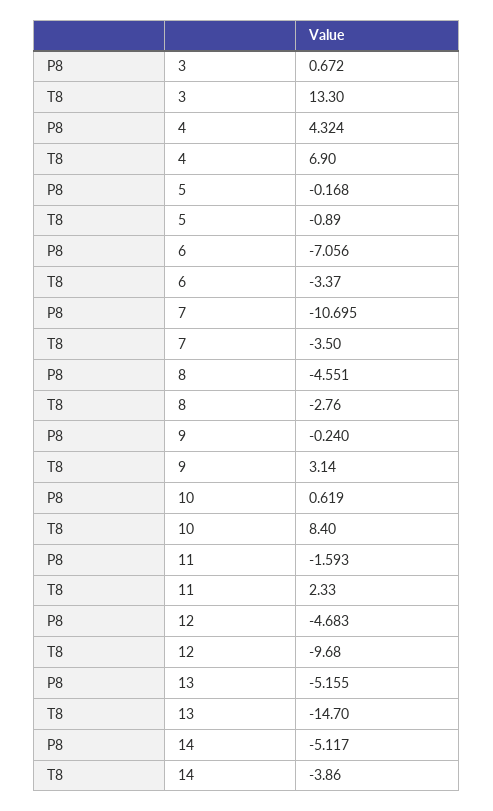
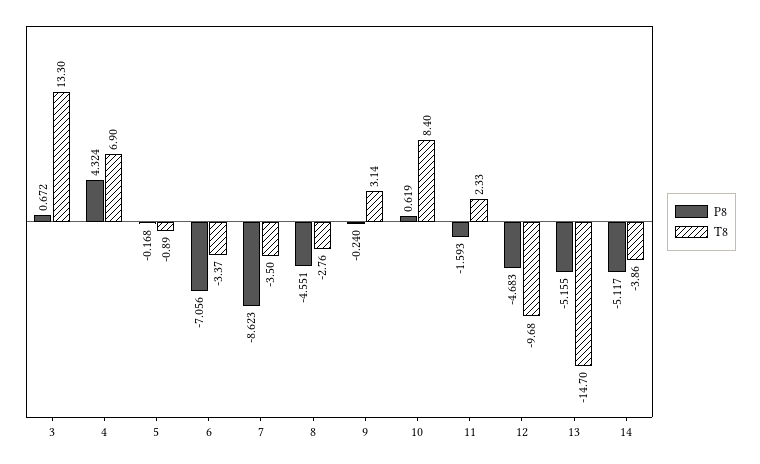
  {
    "P8": {
      "3": 0.672,
      "4": 4.324,
      "5": -0.168,
      "6": -7.056,
-     "7": -10.695,
+     "7": -8.623,
      "8": -4.551,
      "9": -0.24,
      "10": 0.619,
      "11": -1.593,
      "12": -4.683,
      "13": -5.155,
      "14": -5.117
    },
    "T8": {
      "3": 13.3,
      "4": 6.9,
      "5": -0.89,
      "6": -3.37,
      "7": -3.5,
      "8": -2.76,
      "9": 3.14,
      "10": 8.4,
      "11": 2.33,
      "12": -9.68,
      "13": -14.7,
      "14": -3.86
    }
  }

